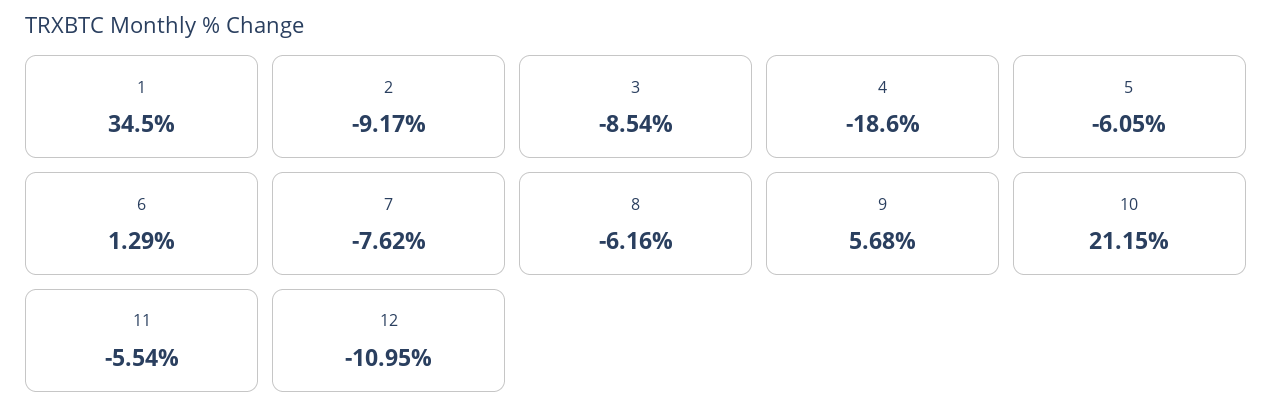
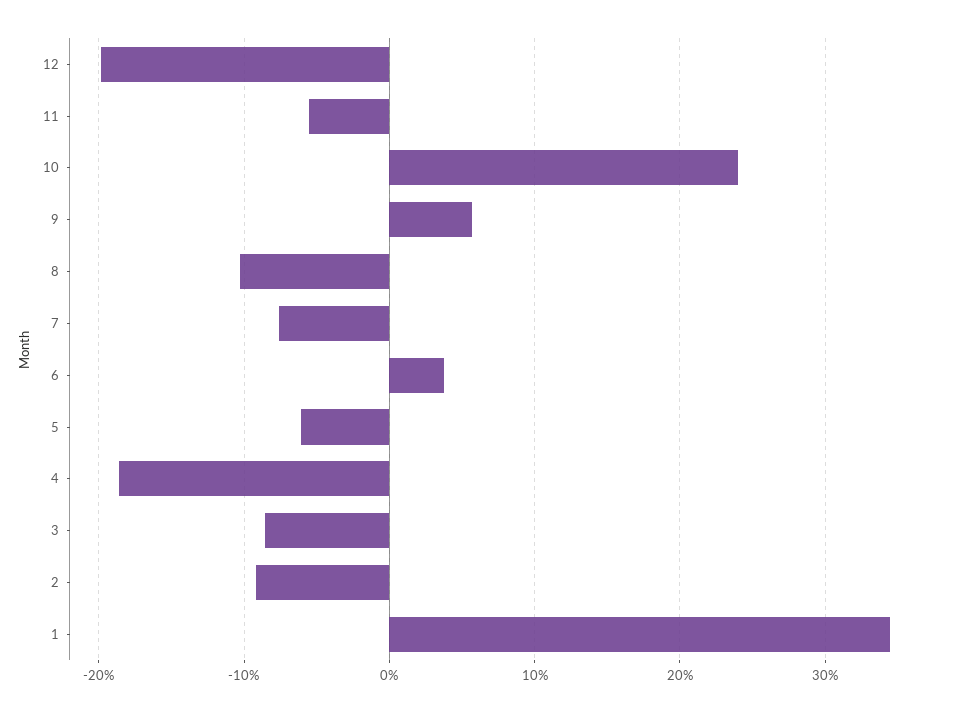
  {
    "1": 34.5,
    "2": -9.17,
    "3": -8.54,
    "4": -18.6,
    "5": -6.05,
-   "6": 1.29,
+   "6": 4,
    "7": -7.62,
-   "8": -6.16,
+   "8": -10,
    "9": 5.68,
-   "10": 21.15,
+   "10": 24,
    "11": -5.54,
-   "12": -10.95
+   "12": -20
  }

